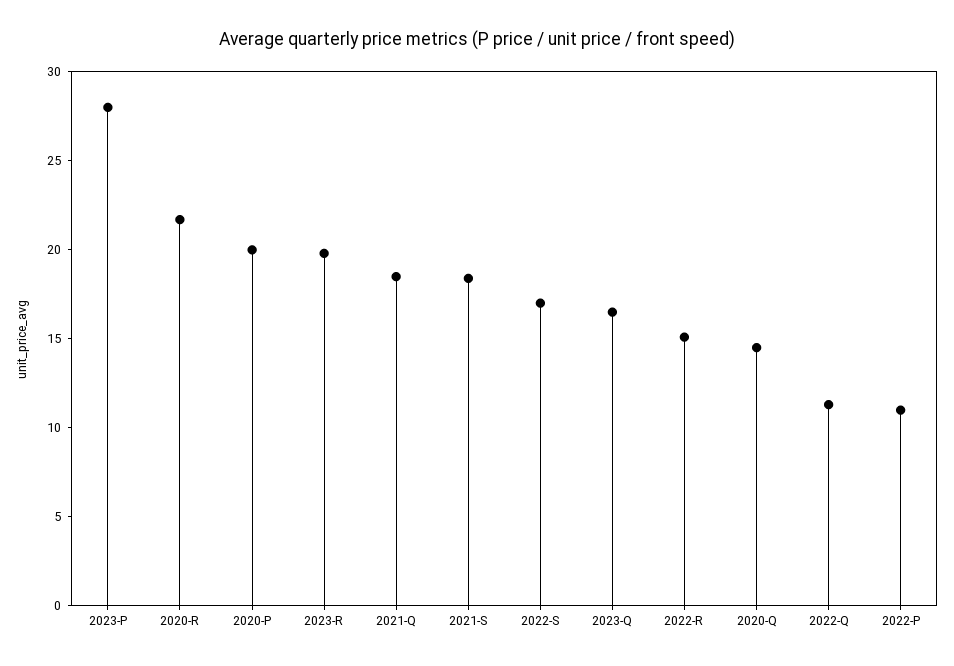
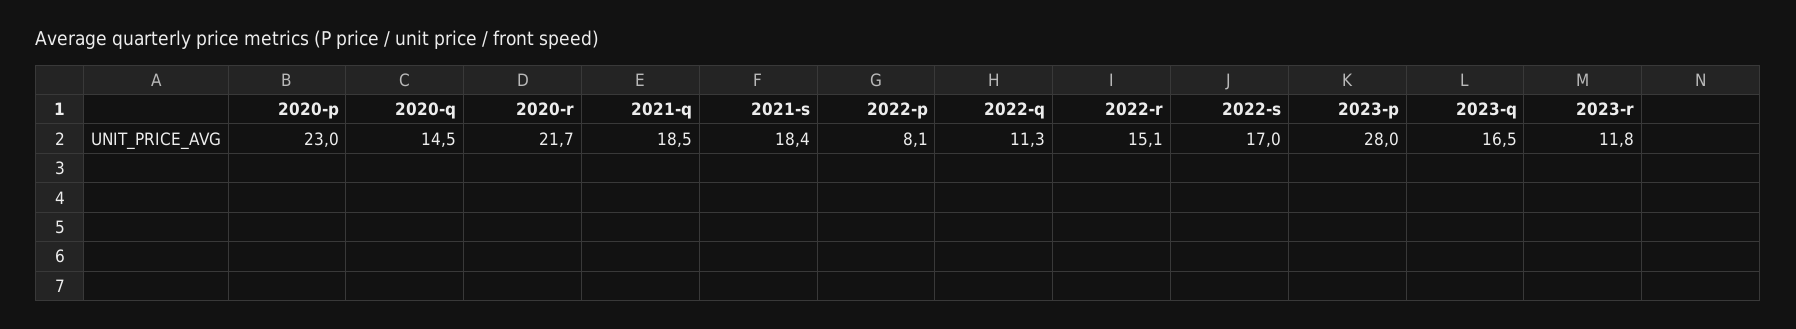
  {
    "2023-P": 28,
    "2020-R": 21.7,
-   "2020-P": 20,
+   "2020-P": 23,
-   "2023-R": 20,
+   "2023-R": 11.8,
    "2021-Q": 18.5,
    "2021-S": 18.4,
    "2022-S": 17,
    "2023-Q": 16.5,
    "2022-R": 15.1,
    "2020-Q": 14.5,
    "2022-Q": 11.3,
-   "2022-P": 11
+   "2022-P": 8.1
  }

